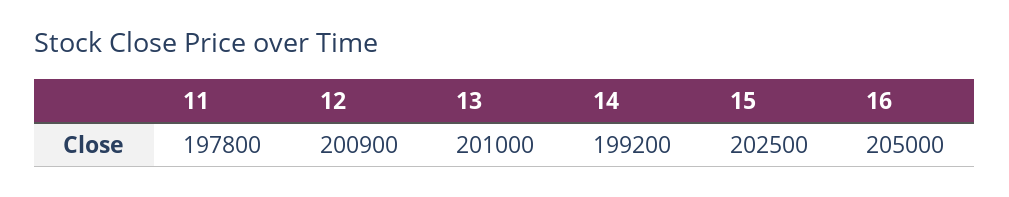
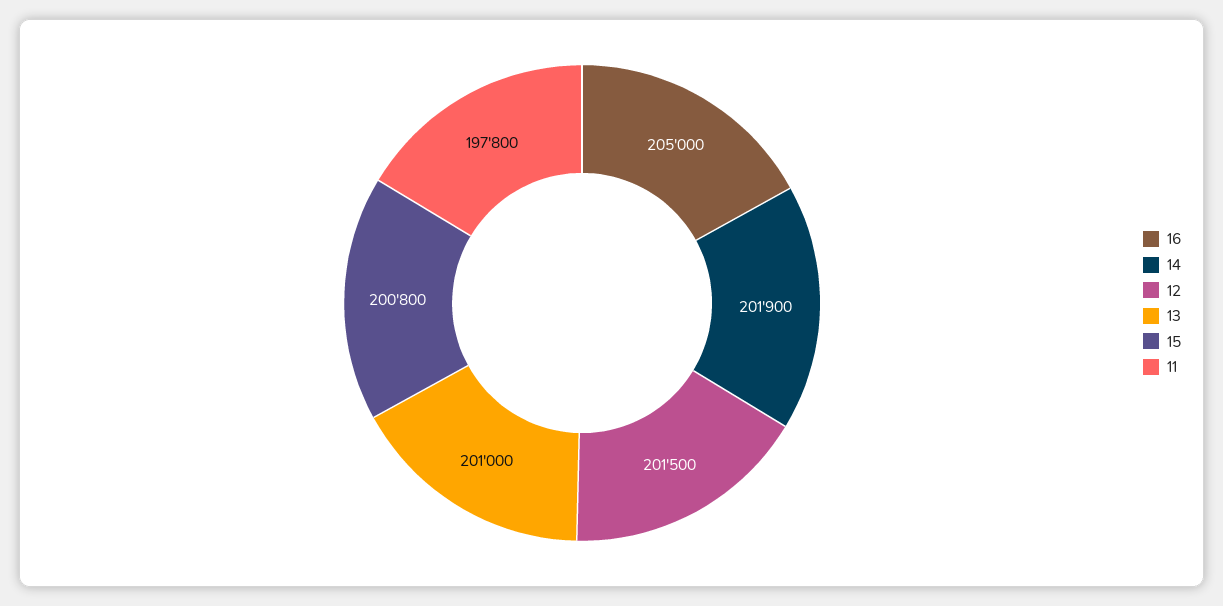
  {
    "11": 197800,
-   "12": 200900,
+   "12": 201500,
    "13": 201000,
-   "14": 199200,
+   "14": 201900,
-   "15": 202500,
+   "15": 200800,
    "16": 205000
  }

